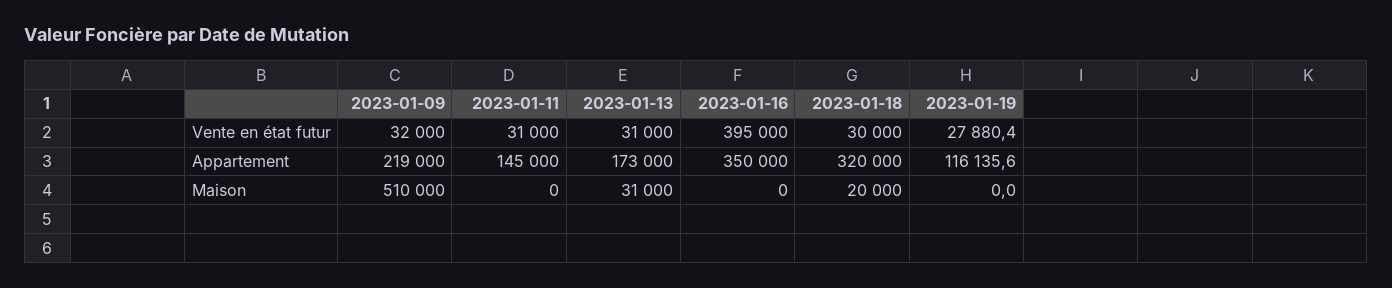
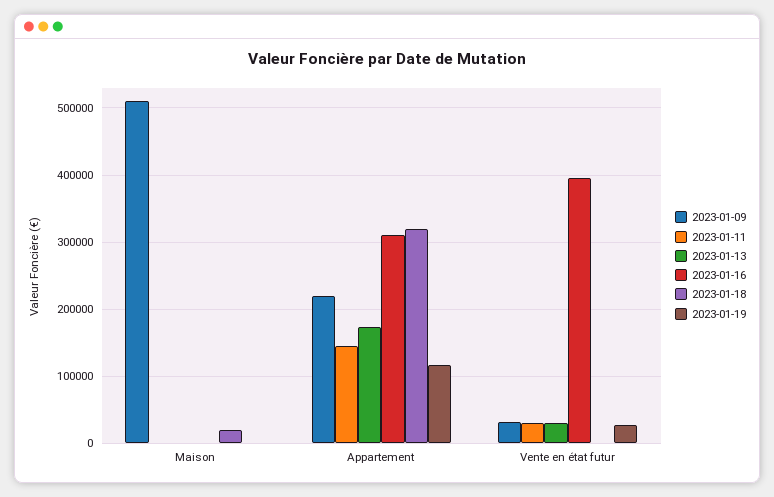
  {
    "2023-01-09": {
      "Vente en état futur": 32000,
      "Appartement": 219000,
      "Maison": 510000
    },
    "2023-01-11": {
      "Vente en état futur": 31000,
      "Appartement": 145000,
      "Maison": 0
    },
    "2023-01-13": {
      "Vente en état futur": 31000,
      "Appartement": 173000,
-     "Maison": 31000
+     "Maison": 0
    },
    "2023-01-16": {
      "Vente en état futur": 395000,
-     "Appartement": 350000,
+     "Appartement": 310000,
      "Maison": 0
    },
    "2023-01-18": {
-     "Vente en état futur": 30000,
+     "Vente en état futur": 0,
      "Appartement": 320000,
      "Maison": 20000
    },
    "2023-01-19": {
      "Vente en état futur": 27880.4,
      "Appartement": 116135.6,
      "Maison": 0
    }
  }

